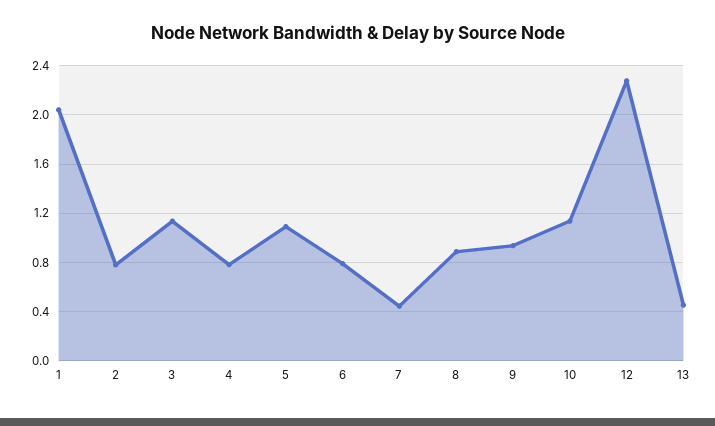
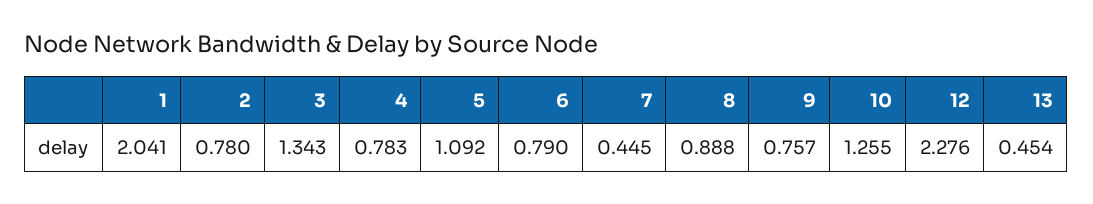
  {
    "1": 2.041,
    "2": 0.78,
-   "3": 1.15,
+   "3": 1.343,
    "4": 0.783,
    "5": 1.092,
    "6": 0.79,
    "7": 0.445,
    "8": 0.888,
-   "9": 0.95,
+   "9": 0.757,
-   "10": 1.15,
+   "10": 1.255,
    "12": 2.276,
    "13": 0.454
  }

